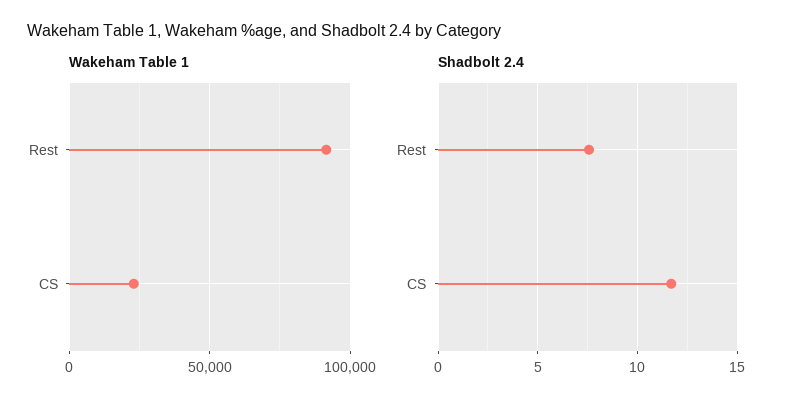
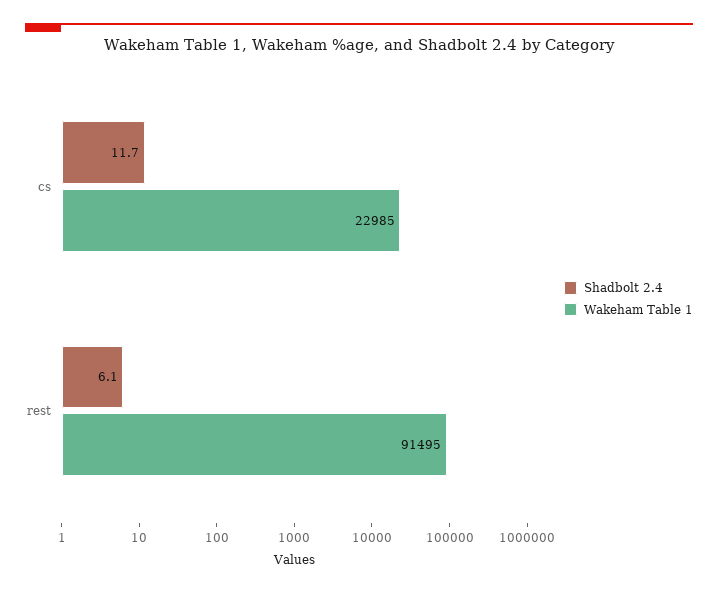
  {
    "Wakeham Table 1": {
      "Rest": 91495,
      "CS": 22985
    },
    "Shadbolt 2.4": {
-     "Rest": 7.5,
+     "Rest": 6.1,
      "CS": 11.7
    }
  }

